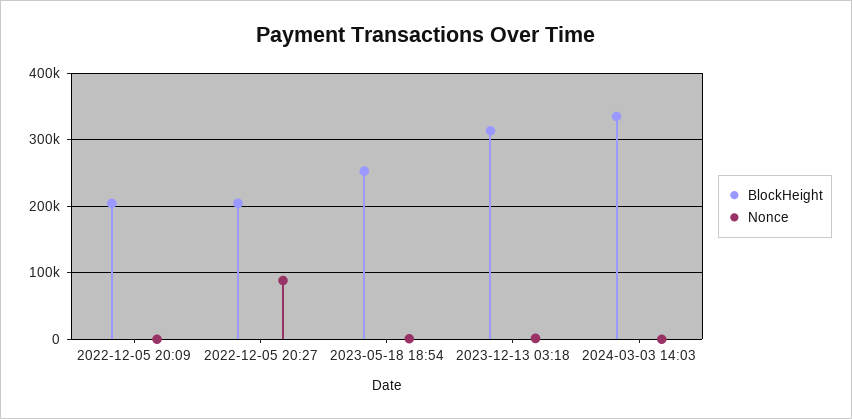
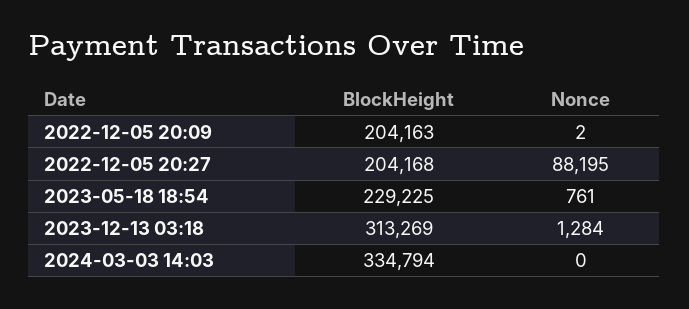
  {
    "BlockHeight": {
      "2022-12-05 20:09": 204163,
      "2022-12-05 20:27": 204168,
-     "2023-05-18 18:54": 250000,
+     "2023-05-18 18:54": 229225,
      "2023-12-13 03:18": 313269,
      "2024-03-03 14:03": 334794
    },
    "Nonce": {
      "2022-12-05 20:09": 2,
      "2022-12-05 20:27": 88195,
      "2023-05-18 18:54": 761,
      "2023-12-13 03:18": 1284,
      "2024-03-03 14:03": 0
    }
  }

